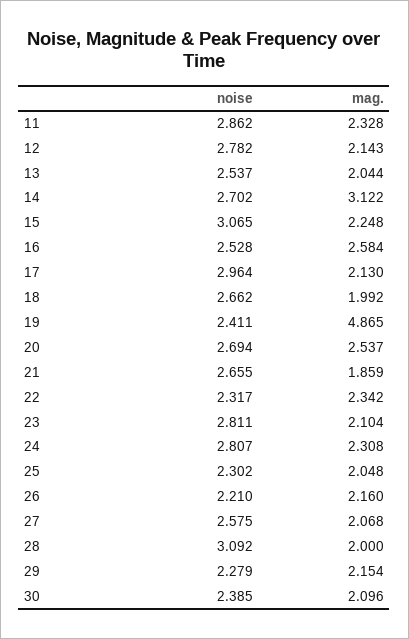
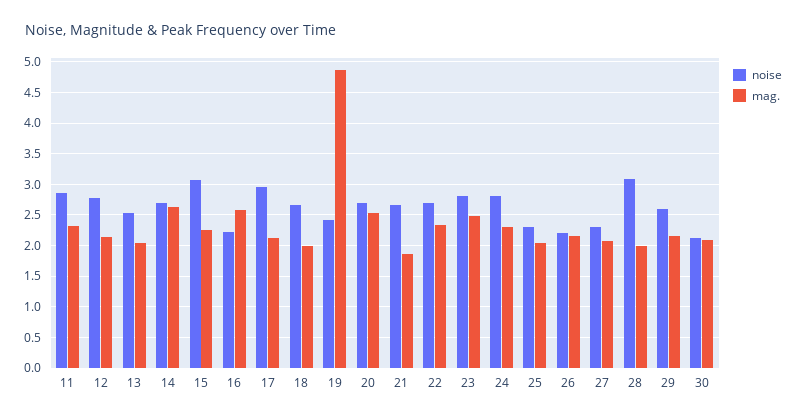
  {
    "noise": {
      "11": 2.862,
      "12": 2.782,
      "13": 2.537,
      "14": 2.702,
      "15": 3.065,
-     "16": 2.528,
+     "16": 2.2,
      "17": 2.964,
      "18": 2.662,
      "19": 2.411,
      "20": 2.694,
      "21": 2.655,
-     "22": 2.317,
+     "22": 2.7,
      "23": 2.811,
      "24": 2.807,
      "25": 2.302,
      "26": 2.21,
-     "27": 2.575,
+     "27": 2.3,
      "28": 3.092,
-     "29": 2.279,
+     "29": 2.6,
-     "30": 2.385
+     "30": 2.1
    },
    "mag.": {
      "11": 2.328,
      "12": 2.143,
      "13": 2.044,
-     "14": 3.122,
+     "14": 2.6,
      "15": 2.248,
      "16": 2.584,
      "17": 2.13,
      "18": 1.992,
      "19": 4.865,
      "20": 2.537,
      "21": 1.859,
      "22": 2.342,
-     "23": 2.104,
+     "23": 2.5,
      "24": 2.308,
      "25": 2.048,
      "26": 2.16,
      "27": 2.068,
      "28": 2,
      "29": 2.154,
      "30": 2.096
    }
  }

